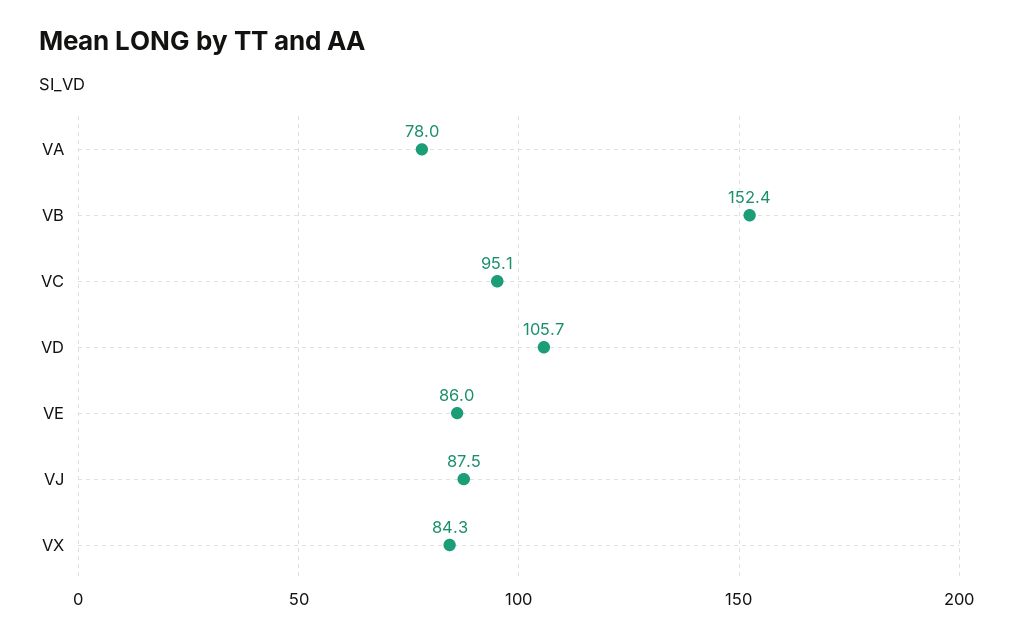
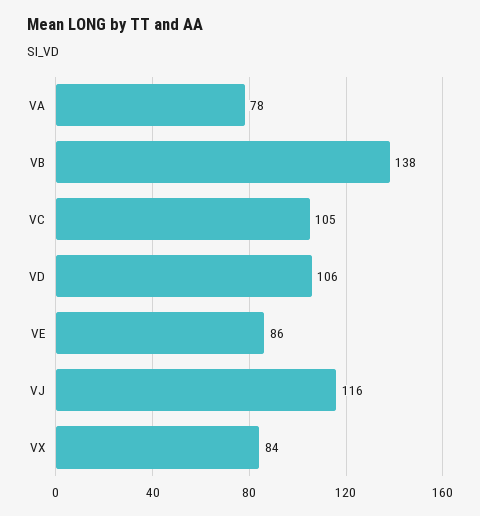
  {
    "VA": 78,
-   "VB": 152.4,
+   "VB": 138,
-   "VC": 95.1,
+   "VC": 105,
    "VD": 105.7,
    "VE": 86,
-   "VJ": 87.5,
+   "VJ": 116,
    "VX": 84.3
  }

